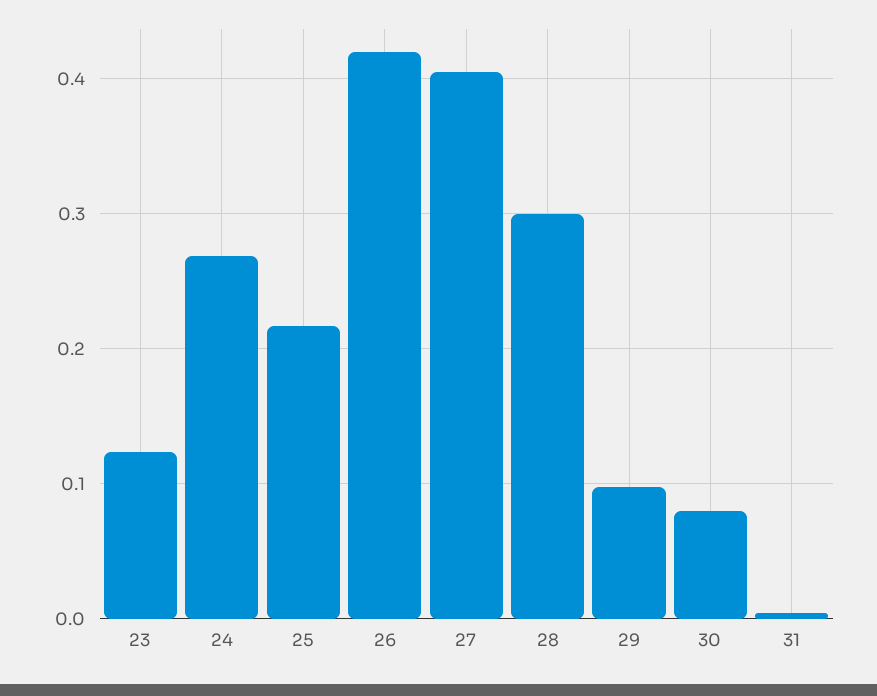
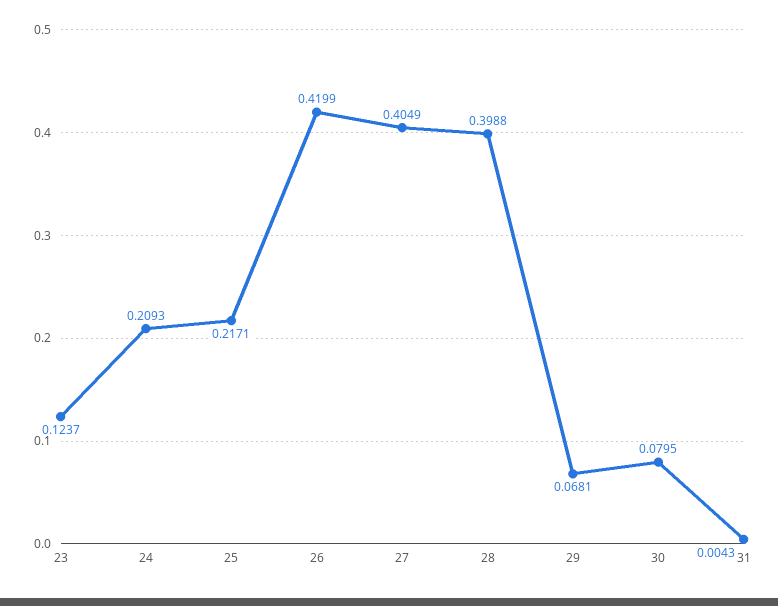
  {
    "23": 0.1237,
-   "24": 0.27,
+   "24": 0.2093,
    "25": 0.2171,
    "26": 0.4199,
    "27": 0.4049,
-   "28": 0.3,
+   "28": 0.3988,
-   "29": 0.1,
+   "29": 0.0681,
    "30": 0.0795,
    "31": 0.0043
  }

